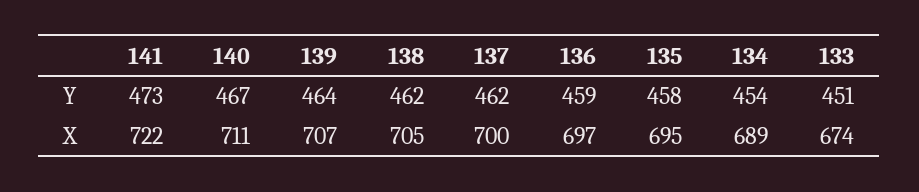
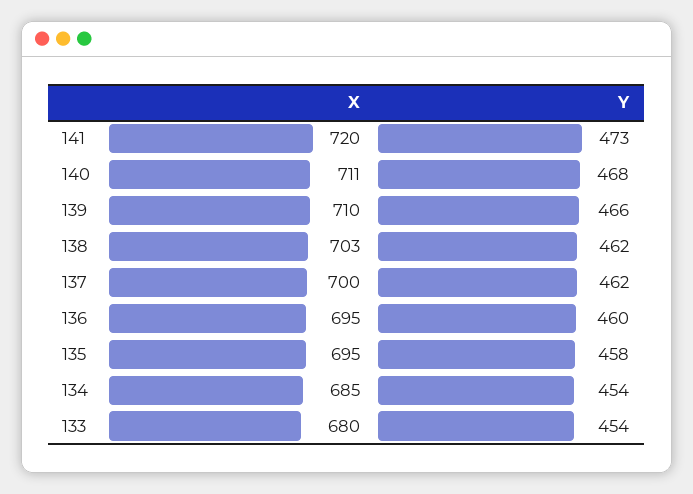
  {
    "141": {
      "Y": 473,
-     "X": 722
+     "X": 720
    },
    "140": {
-     "Y": 467,
+     "Y": 468,
      "X": 711
    },
    "139": {
-     "Y": 464,
+     "Y": 466,
-     "X": 707
+     "X": 710
    },
    "138": {
      "Y": 462,
-     "X": 705
+     "X": 703
    },
    "137": {
      "Y": 462,
      "X": 700
    },
    "136": {
-     "Y": 459,
+     "Y": 460,
-     "X": 697
+     "X": 695
    },
    "135": {
      "Y": 458,
      "X": 695
    },
    "134": {
      "Y": 454,
-     "X": 689
+     "X": 685
    },
    "133": {
-     "Y": 451,
+     "Y": 454,
-     "X": 674
+     "X": 680
    }
  }

